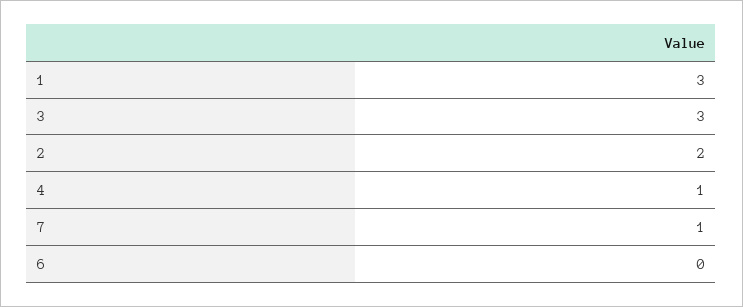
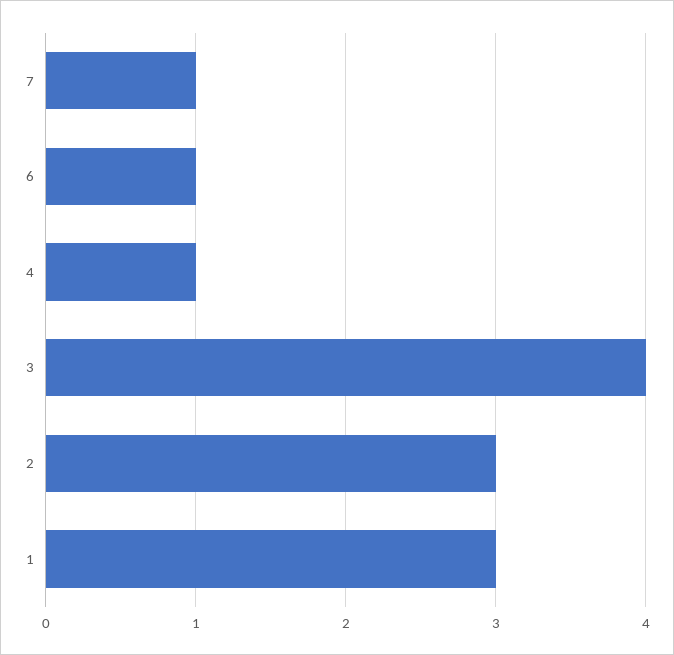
  {
    "1": 3,
-   "3": 3,
+   "3": 4,
-   "2": 2,
+   "2": 3,
    "4": 1,
    "7": 1,
-   "6": 0
+   "6": 1
  }

